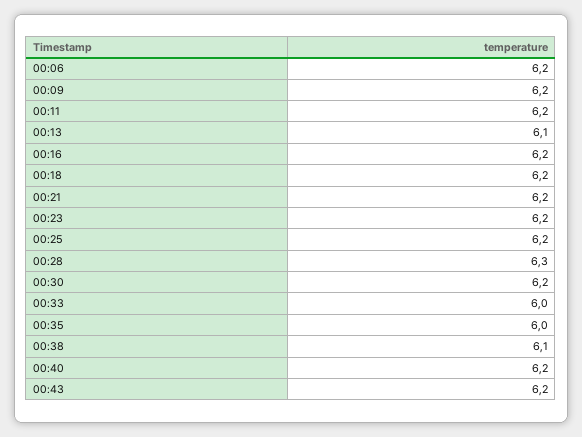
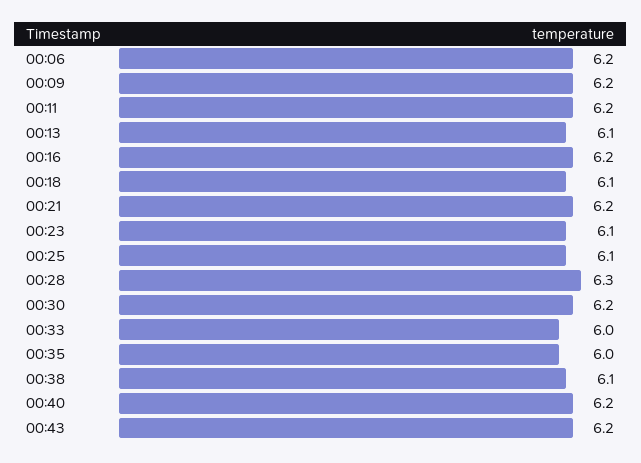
  {
    "00:06": 6.2,
    "00:09": 6.2,
    "00:11": 6.2,
    "00:13": 6.1,
    "00:16": 6.2,
-   "00:18": 6.2,
+   "00:18": 6.1,
    "00:21": 6.2,
-   "00:23": 6.2,
+   "00:23": 6.1,
-   "00:25": 6.2,
+   "00:25": 6.1,
    "00:28": 6.3,
    "00:30": 6.2,
    "00:33": 6,
    "00:35": 6,
    "00:38": 6.1,
    "00:40": 6.2,
    "00:43": 6.2
  }

